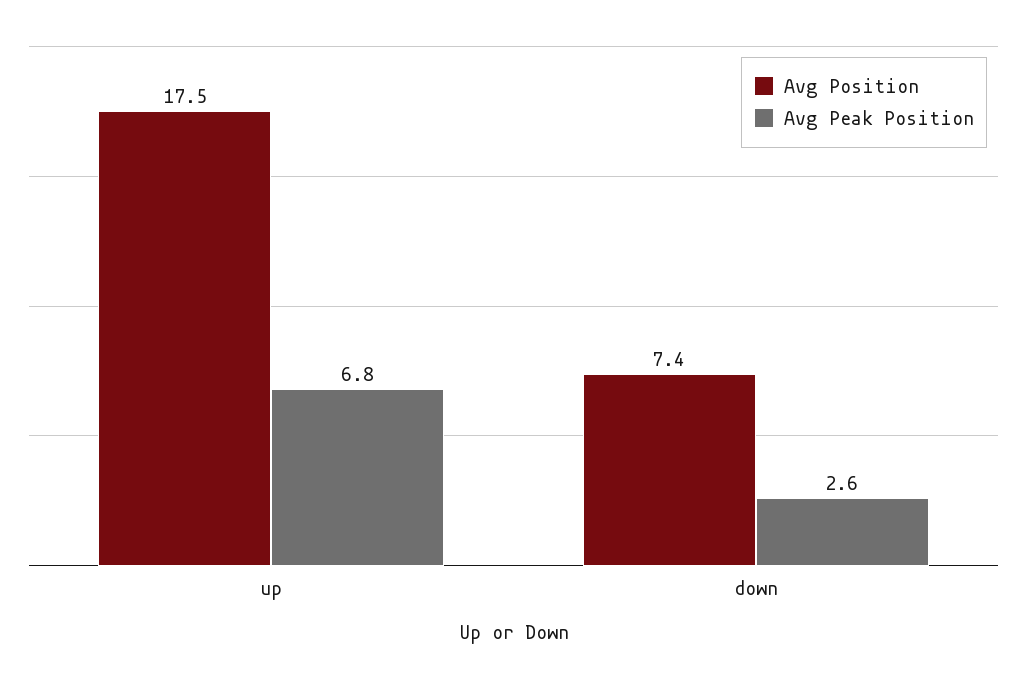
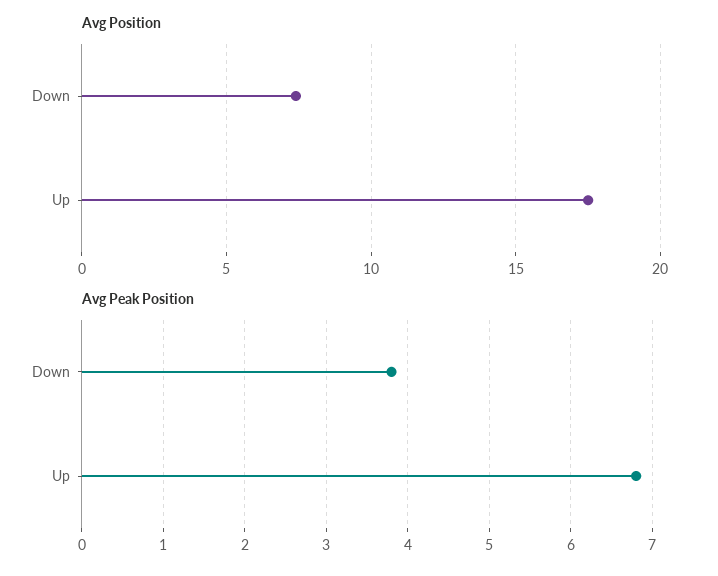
  {
    "Avg Position": {
      "up": 17.5,
      "down": 7.4
    },
    "Avg Peak Position": {
      "up": 6.8,
-     "down": 2.6
+     "down": 3.8
    }
  }

